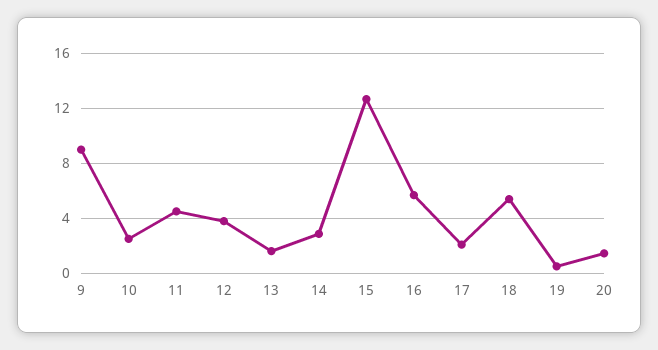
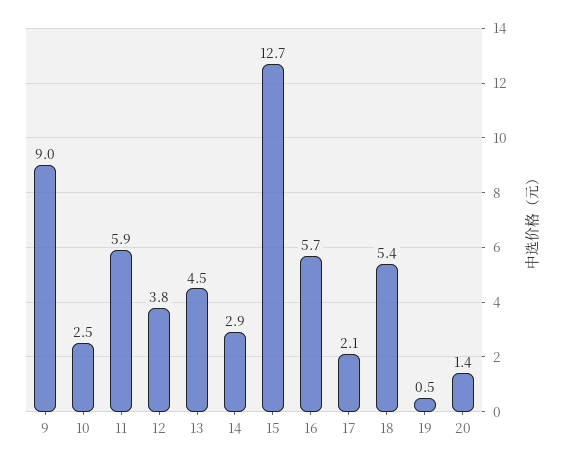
  {
    "9": 9,
    "10": 2.5,
-   "11": 4.5,
+   "11": 5.9,
    "12": 3.8,
-   "13": 1.5,
+   "13": 4.5,
    "14": 2.9,
    "15": 12.7,
    "16": 5.7,
    "17": 2.1,
    "18": 5.4,
    "19": 0.5,
    "20": 1.4
  }

